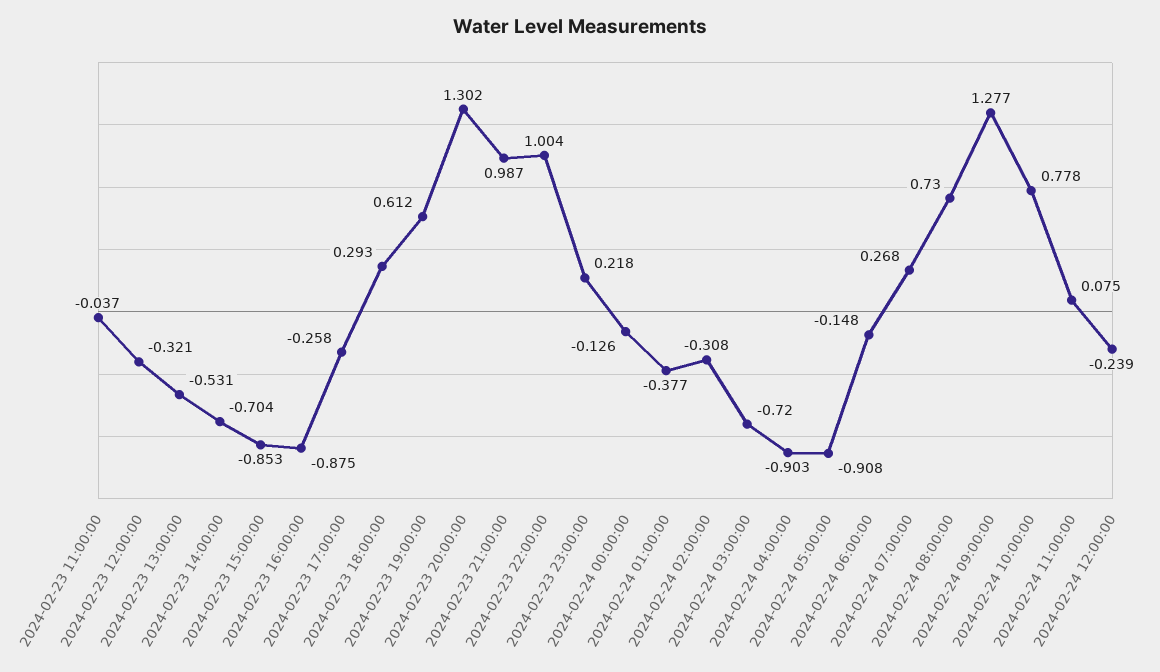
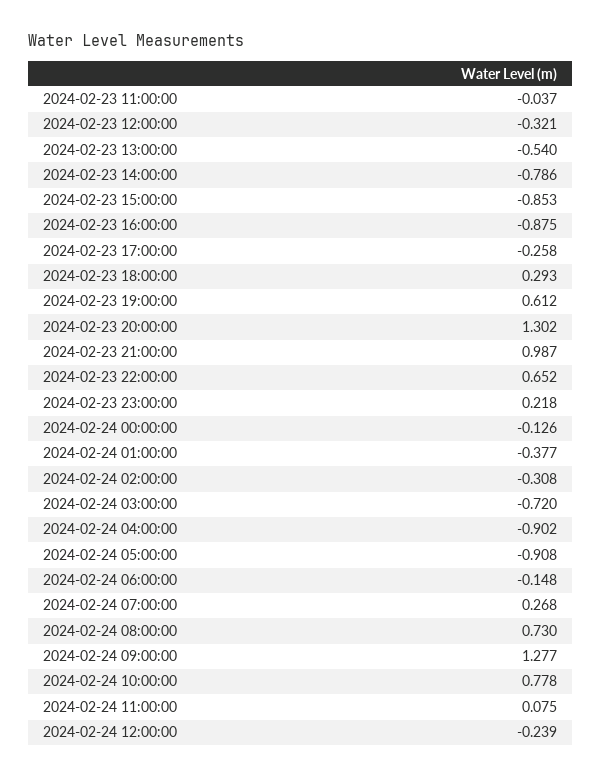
  {
    "2024-02-23 11:00:00": -0.037,
    "2024-02-23 12:00:00": -0.321,
-   "2024-02-23 13:00:00": -0.531,
+   "2024-02-23 13:00:00": -0.54,
-   "2024-02-23 14:00:00": -0.704,
+   "2024-02-23 14:00:00": -0.786,
    "2024-02-23 15:00:00": -0.853,
    "2024-02-23 16:00:00": -0.875,
    "2024-02-23 17:00:00": -0.258,
    "2024-02-23 18:00:00": 0.293,
    "2024-02-23 19:00:00": 0.612,
    "2024-02-23 20:00:00": 1.302,
    "2024-02-23 21:00:00": 0.987,
-   "2024-02-23 22:00:00": 1.004,
+   "2024-02-23 22:00:00": 0.652,
    "2024-02-23 23:00:00": 0.218,
    "2024-02-24 00:00:00": -0.126,
    "2024-02-24 01:00:00": -0.377,
    "2024-02-24 02:00:00": -0.308,
    "2024-02-24 03:00:00": -0.72,
-   "2024-02-24 04:00:00": -0.903,
+   "2024-02-24 04:00:00": -0.902,
    "2024-02-24 05:00:00": -0.908,
    "2024-02-24 06:00:00": -0.148,
    "2024-02-24 07:00:00": 0.268,
    "2024-02-24 08:00:00": 0.73,
    "2024-02-24 09:00:00": 1.277,
    "2024-02-24 10:00:00": 0.778,
    "2024-02-24 11:00:00": 0.075,
    "2024-02-24 12:00:00": -0.239
  }

